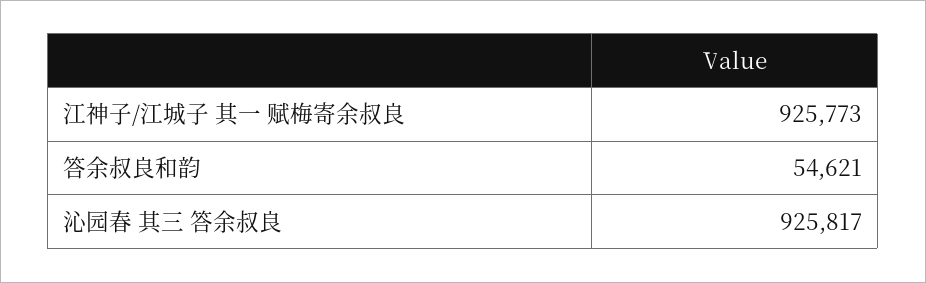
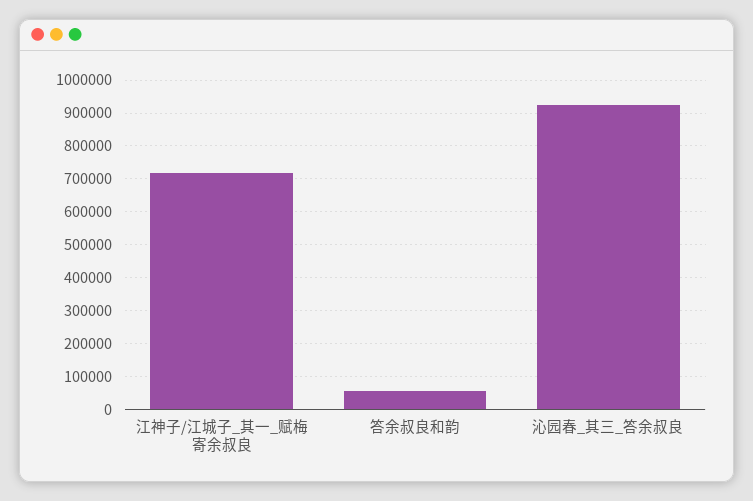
  {
-   "江神子/江城子 其一 赋梅寄余叔良": 925773,
+   "江神子/江城子 其一 赋梅寄余叔良": 720000,
    "答余叔良和韵": 54621,
    "沁园春 其三 答余叔良": 925817
  }

